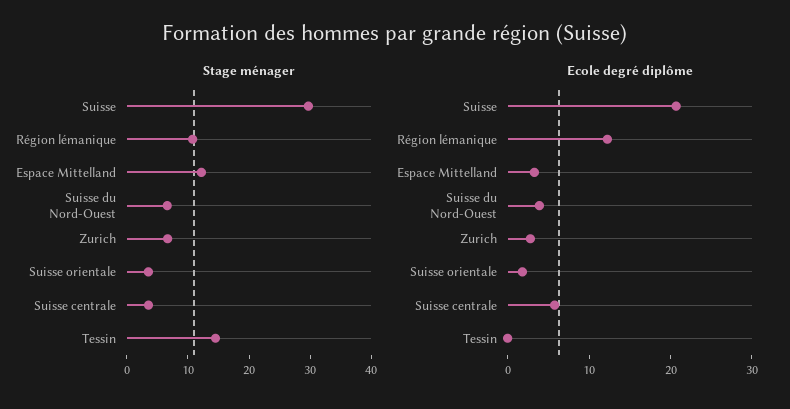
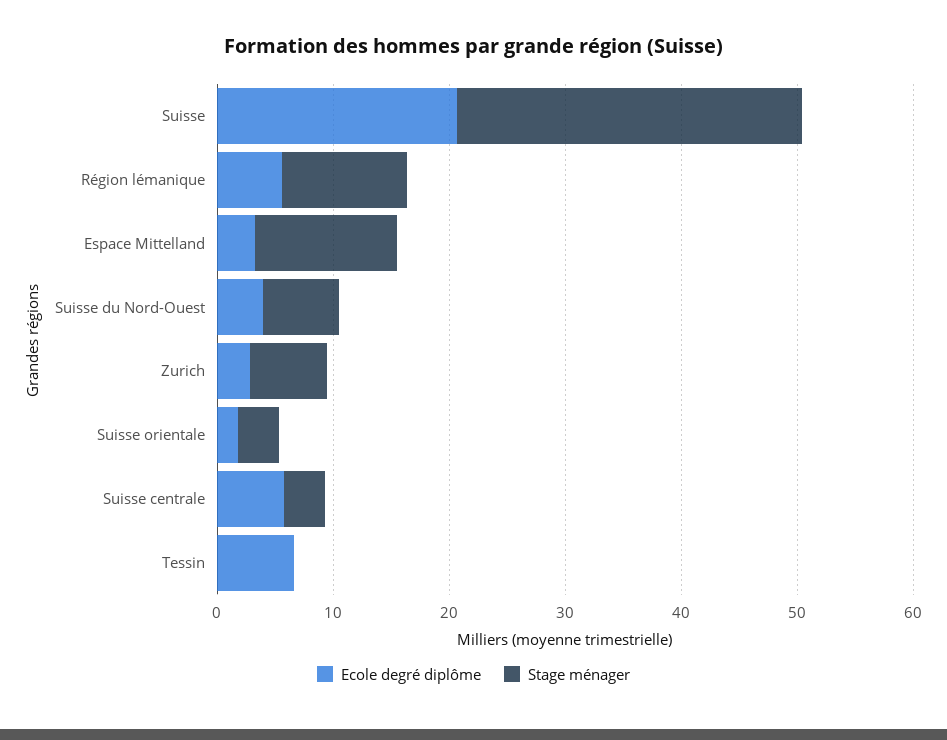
  {
    "Stage ménager": {
      "Suisse": 30,
      "Région lémanique": 10,
      "Espace Mittelland": 12,
      "Suisse du Nord-Ouest": 6,
      "Zurich": 6,
      "Suisse orientale": 4,
      "Suisse centrale": 4,
-     "Tessin": 14
+     "Tessin": 0
    },
    "Ecole degré diplôme": {
      "Suisse": 20,
-     "Région lémanique": 12,
+     "Région lémanique": 6,
      "Espace Mittelland": 4,
      "Suisse du Nord-Ouest": 4,
      "Zurich": 2,
      "Suisse orientale": 2,
      "Suisse centrale": 6,
-     "Tessin": 0
+     "Tessin": 6
    }
  }

